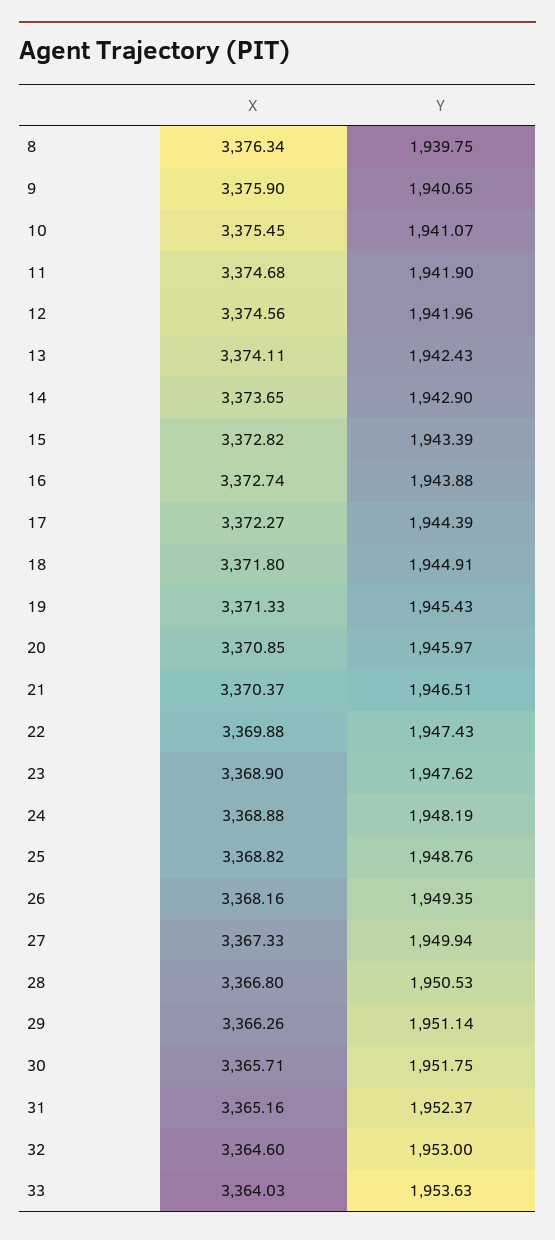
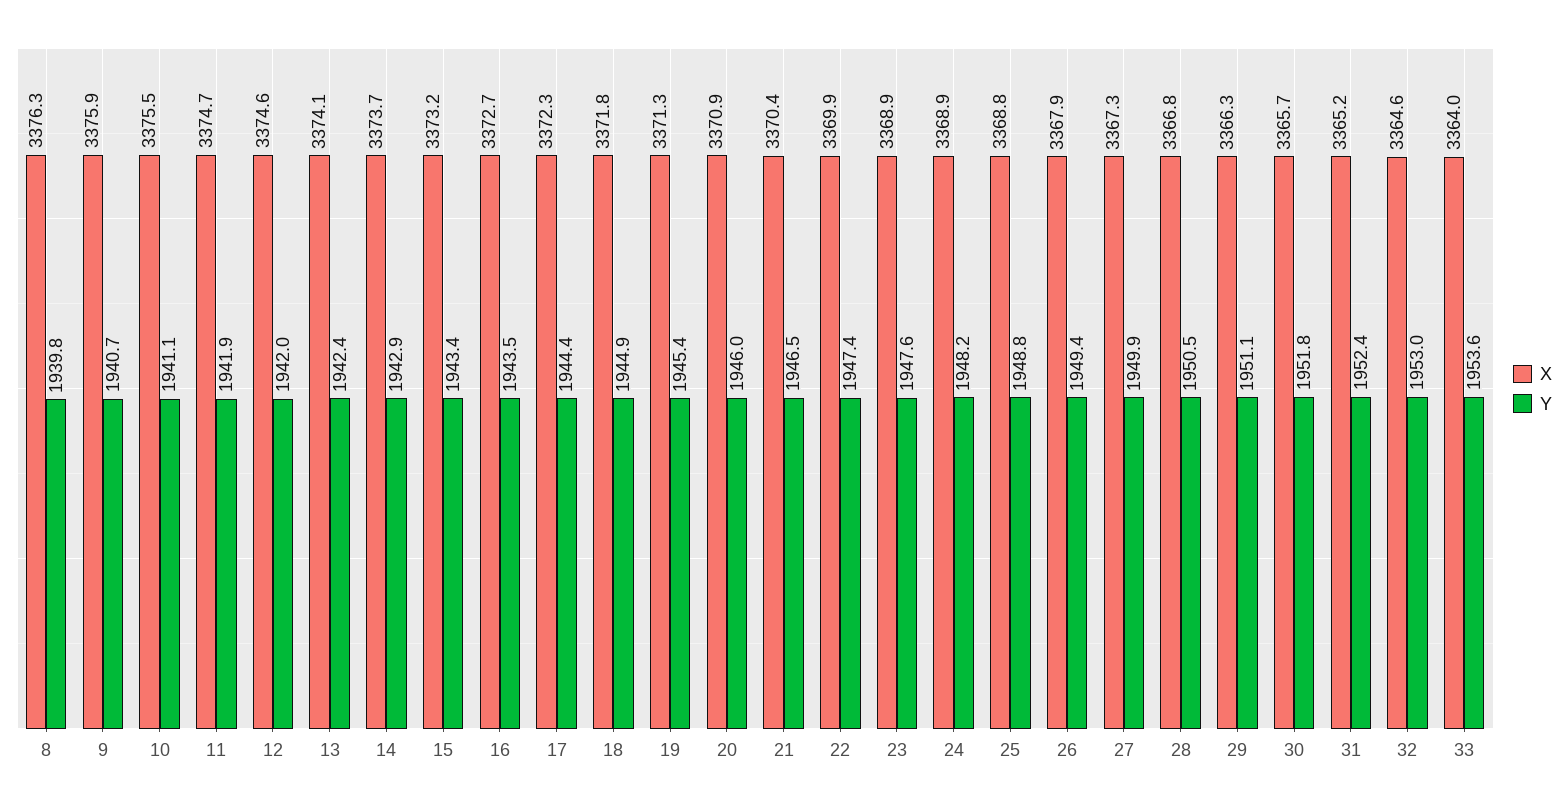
  {
    "X": {
      "8": 3376.34,
      "9": 3375.9,
      "10": 3375.45,
      "11": 3374.68,
      "12": 3374.56,
      "13": 3374.11,
      "14": 3373.65,
-     "15": 3372.82,
+     "15": 3373.2,
      "16": 3372.74,
      "17": 3372.27,
      "18": 3371.8,
      "19": 3371.33,
      "20": 3370.85,
      "21": 3370.37,
      "22": 3369.88,
      "23": 3368.9,
      "24": 3368.88,
      "25": 3368.82,
-     "26": 3368.16,
+     "26": 3367.9,
      "27": 3367.33,
      "28": 3366.8,
      "29": 3366.26,
      "30": 3365.71,
      "31": 3365.16,
      "32": 3364.6,
      "33": 3364.03
    },
    "Y": {
      "8": 1939.75,
      "9": 1940.65,
      "10": 1941.07,
      "11": 1941.9,
      "12": 1941.96,
      "13": 1942.43,
      "14": 1942.9,
      "15": 1943.39,
-     "16": 1943.88,
+     "16": 1943.5,
      "17": 1944.39,
      "18": 1944.91,
      "19": 1945.43,
      "20": 1945.97,
      "21": 1946.51,
      "22": 1947.43,
      "23": 1947.62,
      "24": 1948.19,
      "25": 1948.76,
      "26": 1949.35,
      "27": 1949.94,
      "28": 1950.53,
      "29": 1951.14,
      "30": 1951.75,
      "31": 1952.37,
      "32": 1953,
      "33": 1953.63
    }
  }

